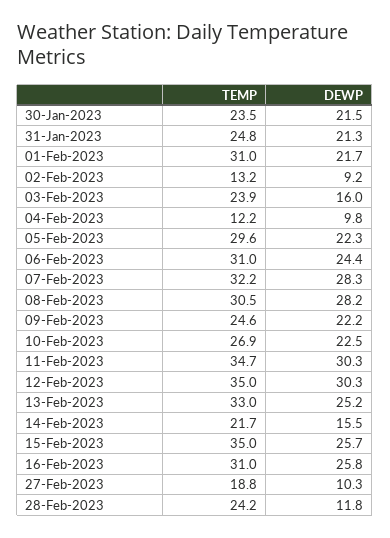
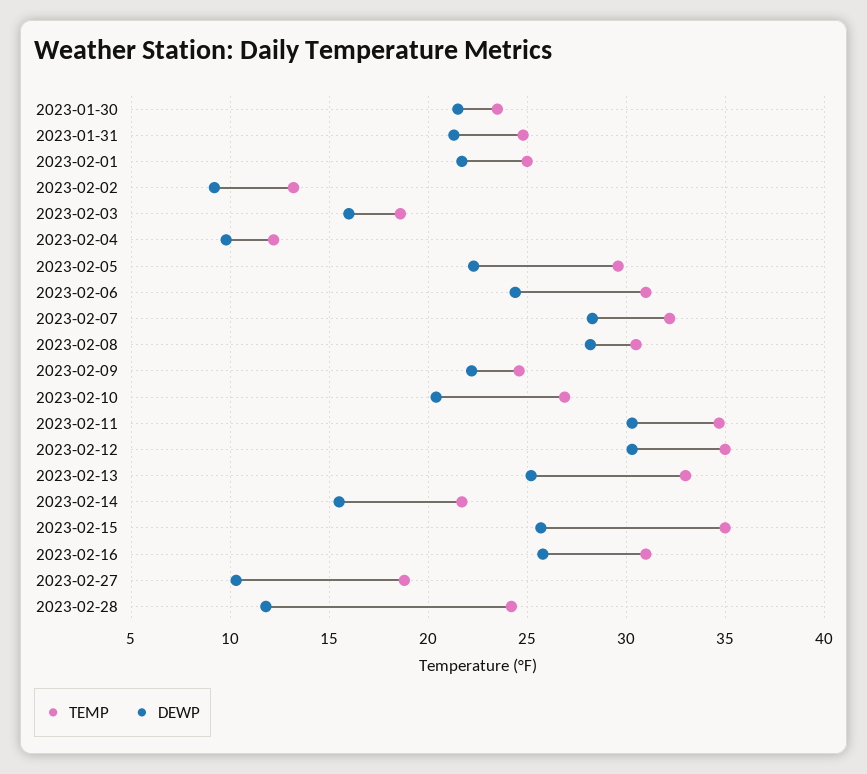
  {
    "TEMP": {
      "30-Jan-2023": 23.5,
      "31-Jan-2023": 24.8,
-     "01-Feb-2023": 31,
+     "01-Feb-2023": 25,
      "02-Feb-2023": 13.2,
-     "03-Feb-2023": 23.9,
+     "03-Feb-2023": 18.5,
      "04-Feb-2023": 12.2,
      "05-Feb-2023": 29.6,
      "06-Feb-2023": 31,
      "07-Feb-2023": 32.2,
      "08-Feb-2023": 30.5,
      "09-Feb-2023": 24.6,
      "10-Feb-2023": 26.9,
      "11-Feb-2023": 34.7,
      "12-Feb-2023": 35,
      "13-Feb-2023": 33,
      "14-Feb-2023": 21.7,
      "15-Feb-2023": 35,
      "16-Feb-2023": 31,
      "27-Feb-2023": 18.8,
      "28-Feb-2023": 24.2
    },
    "DEWP": {
      "30-Jan-2023": 21.5,
      "31-Jan-2023": 21.3,
      "01-Feb-2023": 21.7,
      "02-Feb-2023": 9.2,
      "03-Feb-2023": 16,
      "04-Feb-2023": 9.8,
      "05-Feb-2023": 22.3,
      "06-Feb-2023": 24.4,
      "07-Feb-2023": 28.3,
      "08-Feb-2023": 28.2,
      "09-Feb-2023": 22.2,
-     "10-Feb-2023": 22.5,
+     "10-Feb-2023": 20.5,
      "11-Feb-2023": 30.3,
      "12-Feb-2023": 30.3,
      "13-Feb-2023": 25.2,
      "14-Feb-2023": 15.5,
      "15-Feb-2023": 25.7,
      "16-Feb-2023": 25.8,
      "27-Feb-2023": 10.3,
      "28-Feb-2023": 11.8
    }
  }

